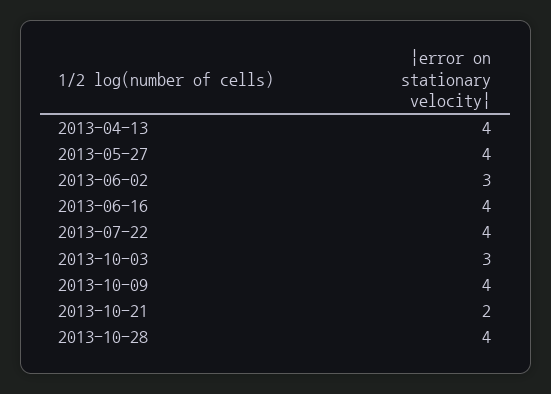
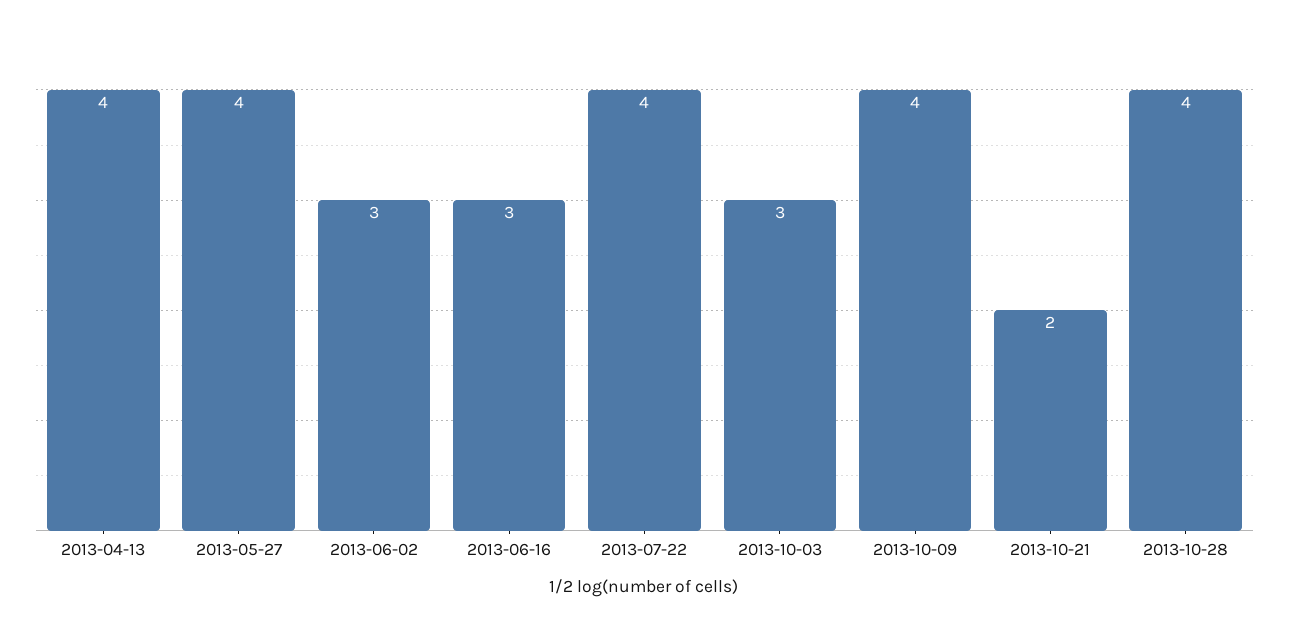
  {
    "2013-04-13": 4,
    "2013-05-27": 4,
    "2013-06-02": 3,
-   "2013-06-16": 4,
+   "2013-06-16": 3,
    "2013-07-22": 4,
    "2013-10-03": 3,
    "2013-10-09": 4,
    "2013-10-21": 2,
    "2013-10-28": 4
  }

